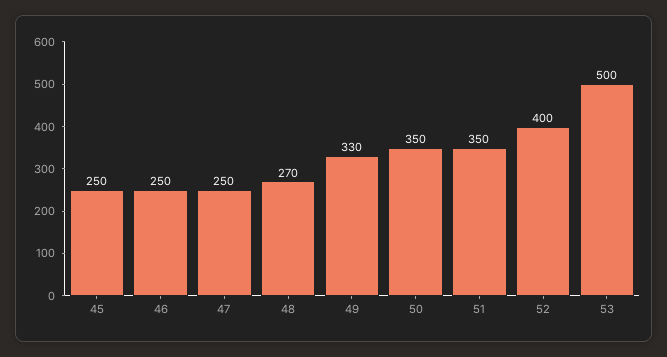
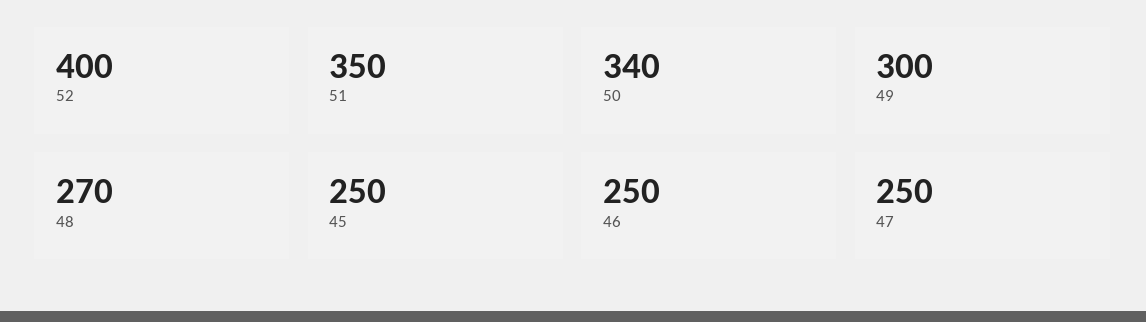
  {
    "45": 250,
    "46": 250,
    "47": 250,
    "48": 270,
-   "49": 330,
+   "49": 300,
-   "50": 350,
+   "50": 340,
    "51": 350,
-   "52": 400,
+   "52": 400
-   "53": 500
  }

